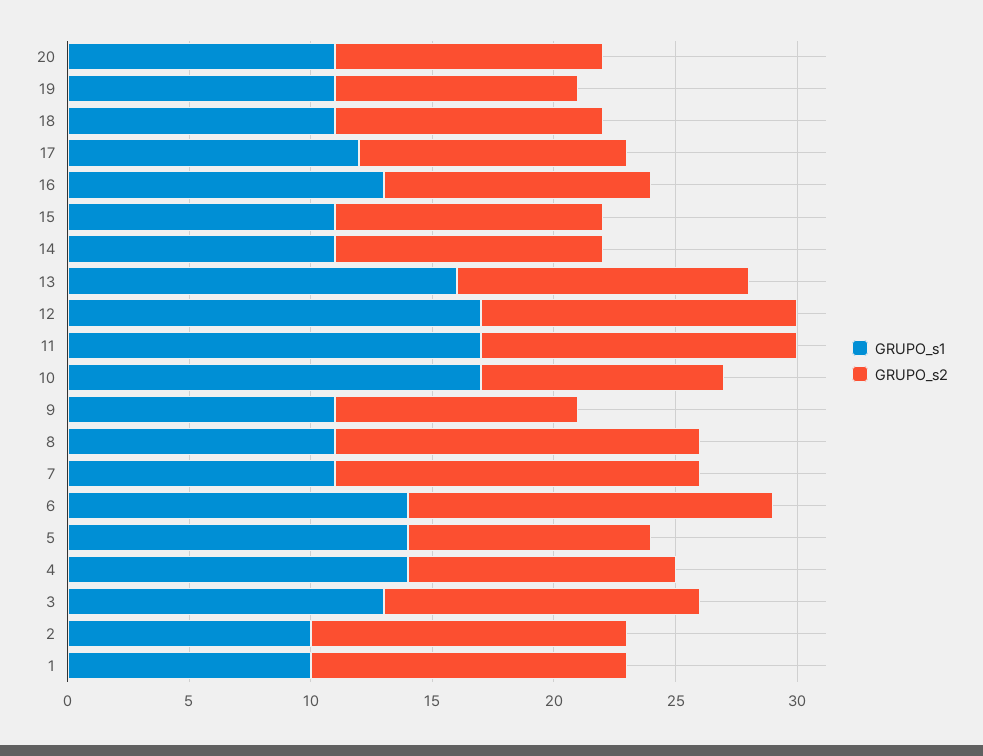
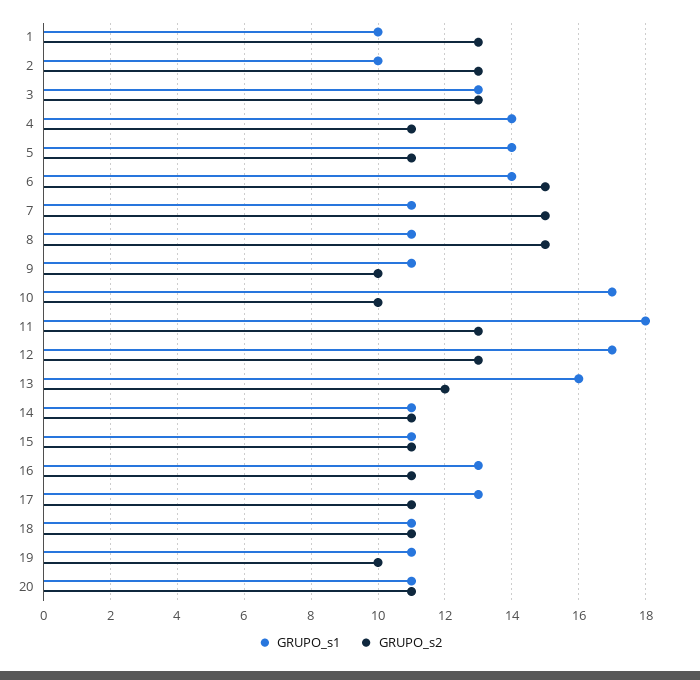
  {
    "GRUPO_s1": {
      "20": 11,
      "19": 11,
      "18": 11,
-     "17": 12,
+     "17": 13,
      "16": 13,
      "15": 11,
      "14": 11,
      "13": 16,
      "12": 17,
-     "11": 17,
+     "11": 18,
      "10": 17,
      "9": 11,
      "8": 11,
      "7": 11,
      "6": 14,
      "5": 14,
      "4": 14,
      "3": 13,
      "2": 10,
      "1": 10
    },
    "GRUPO_s2": {
      "20": 11,
      "19": 10,
      "18": 11,
      "17": 11,
      "16": 11,
      "15": 11,
      "14": 11,
      "13": 12,
      "12": 13,
      "11": 13,
      "10": 10,
      "9": 10,
      "8": 15,
      "7": 15,
      "6": 15,
-     "5": 10,
+     "5": 11,
      "4": 11,
      "3": 13,
      "2": 13,
      "1": 13
    }
  }

